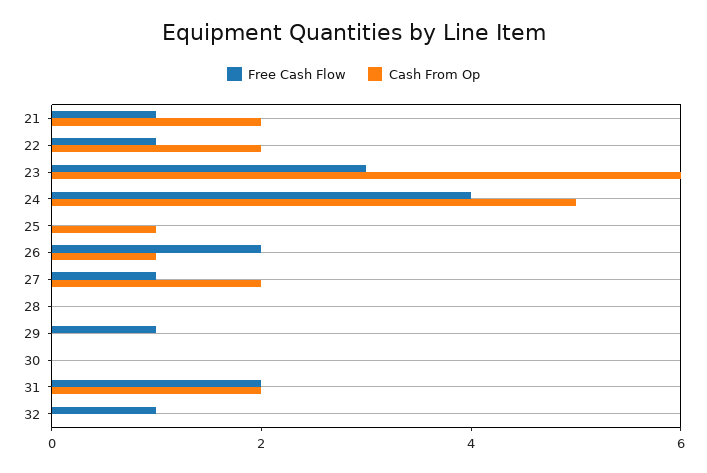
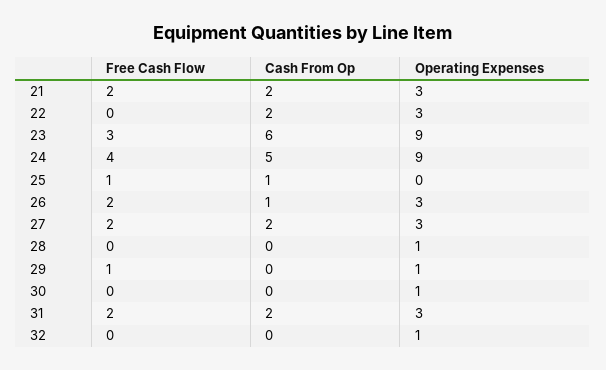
  {
    "Free Cash Flow": {
-     "21": 1,
+     "21": 2,
-     "22": 1,
+     "22": 0,
      "23": 3,
      "24": 4,
-     "25": 0,
+     "25": 1,
      "26": 2,
-     "27": 1,
+     "27": 2,
      "28": 0,
      "29": 1,
      "30": 0,
      "31": 2,
-     "32": 1
+     "32": 0
    },
    "Cash From Op": {
      "21": 2,
      "22": 2,
      "23": 6,
      "24": 5,
      "25": 1,
      "26": 1,
      "27": 2,
      "28": 0,
      "29": 0,
      "30": 0,
      "31": 2,
      "32": 0
-   }
+   },
+   "Operating Expenses": {
+     "21": 3,
+     "22": 3,
+     "23": 9,
+     "24": 9,
+     "25": 0,
+     "26": 3,
+     "27": 3,
+     "28": 1,
+     "29": 1,
+     "30": 1,
+     "31": 3,
+     "32": 1
+   }
  }

